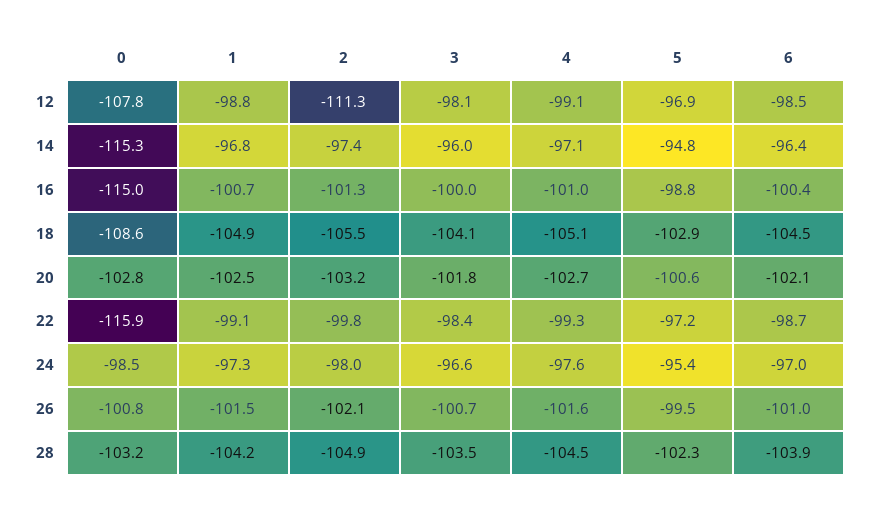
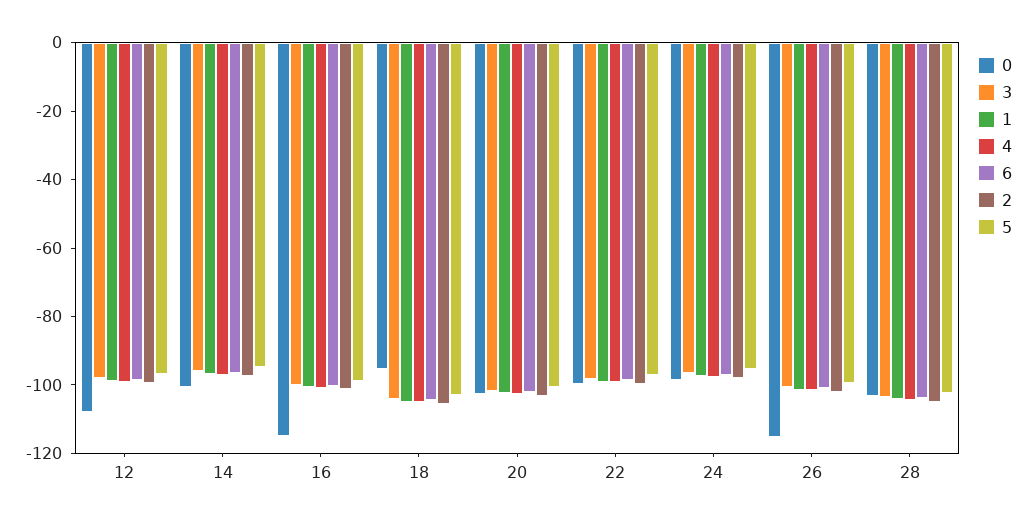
  {
    "0": {
      "12": -107.8,
-     "14": -115.3,
+     "14": -100,
      "16": -115,
-     "18": -108.6,
+     "18": -95,
      "20": -102.8,
-     "22": -115.9,
+     "22": -100,
      "24": -98.5,
-     "26": -100.8,
+     "26": -115,
      "28": -103.2
    },
    "1": {
      "12": -98.8,
      "14": -96.8,
      "16": -100.7,
      "18": -104.9,
      "20": -102.5,
      "22": -99.1,
      "24": -97.3,
      "26": -101.5,
      "28": -104.2
    },
    "2": {
-     "12": -111.3,
+     "12": -100,
      "14": -97.4,
      "16": -101.3,
      "18": -105.5,
      "20": -103.2,
      "22": -99.8,
      "24": -98,
      "26": -102.1,
      "28": -104.9
    },
    "3": {
      "12": -98.1,
      "14": -96,
      "16": -100,
      "18": -104.1,
      "20": -101.8,
      "22": -98.4,
      "24": -96.6,
      "26": -100.7,
      "28": -103.5
    },
    "4": {
      "12": -99.1,
      "14": -97.1,
      "16": -101,
      "18": -105.1,
      "20": -102.7,
      "22": -99.3,
      "24": -97.6,
      "26": -101.6,
      "28": -104.5
    },
    "5": {
      "12": -96.9,
      "14": -94.8,
      "16": -98.8,
      "18": -102.9,
      "20": -100.6,
      "22": -97.2,
      "24": -95.4,
      "26": -99.5,
      "28": -102.3
    },
    "6": {
      "12": -98.5,
      "14": -96.4,
      "16": -100.4,
      "18": -104.5,
      "20": -102.1,
      "22": -98.7,
      "24": -97,
      "26": -101,
      "28": -103.9
    }
  }

